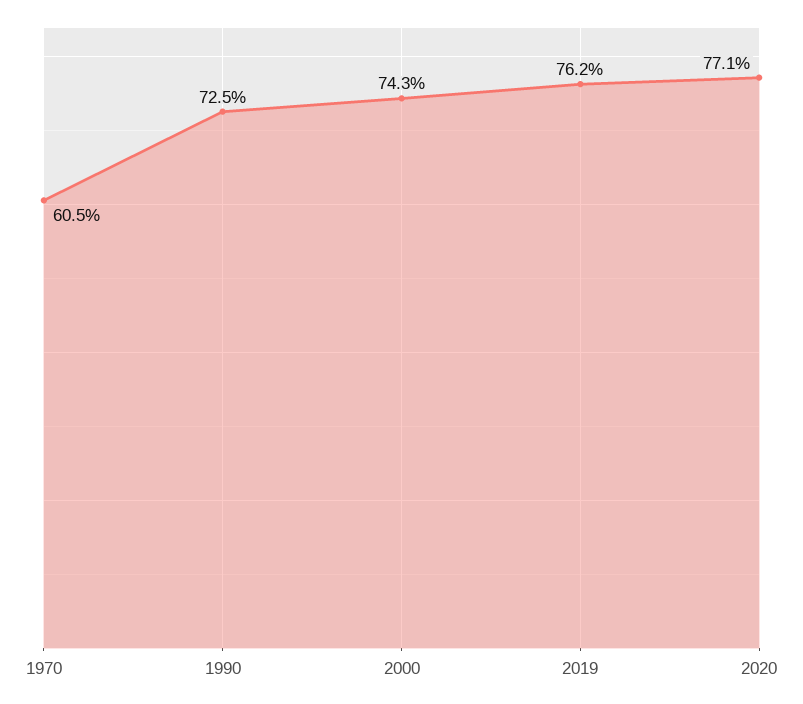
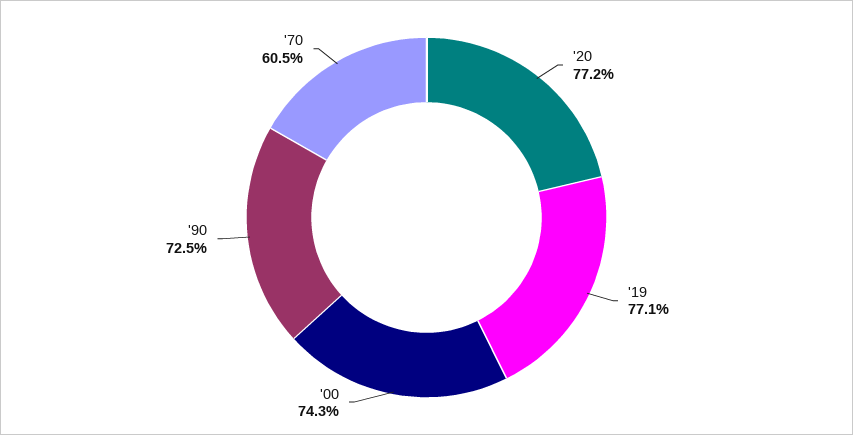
  {
    "1970": 60.5,
    "1990": 72.5,
    "2000": 74.3,
-   "2019": 76.2,
+   "2019": 77.1,
-   "2020": 77.1
+   "2020": 77.2
  }

